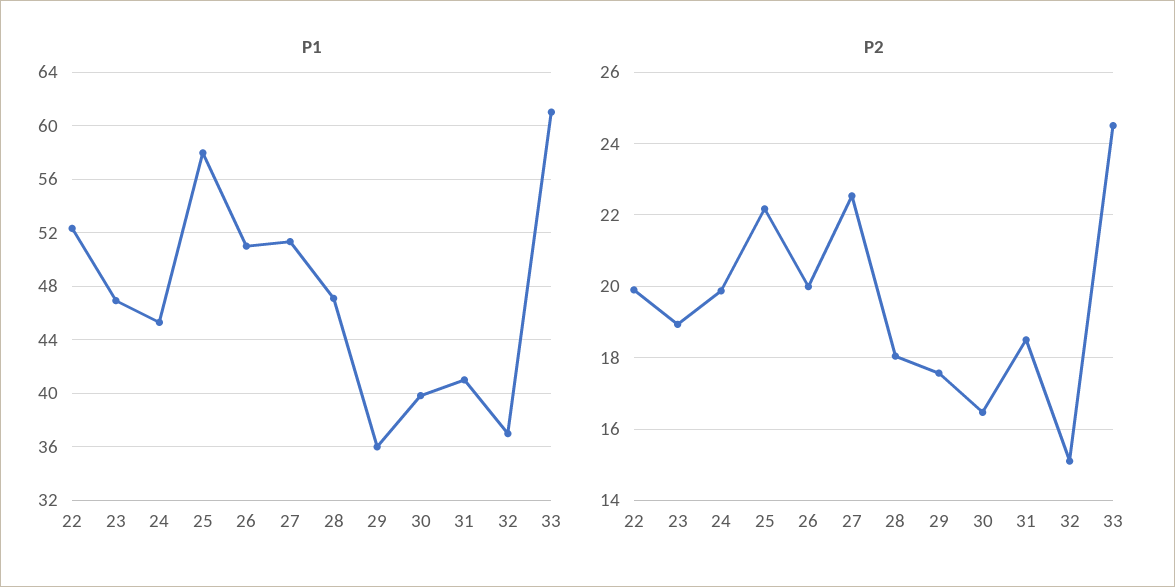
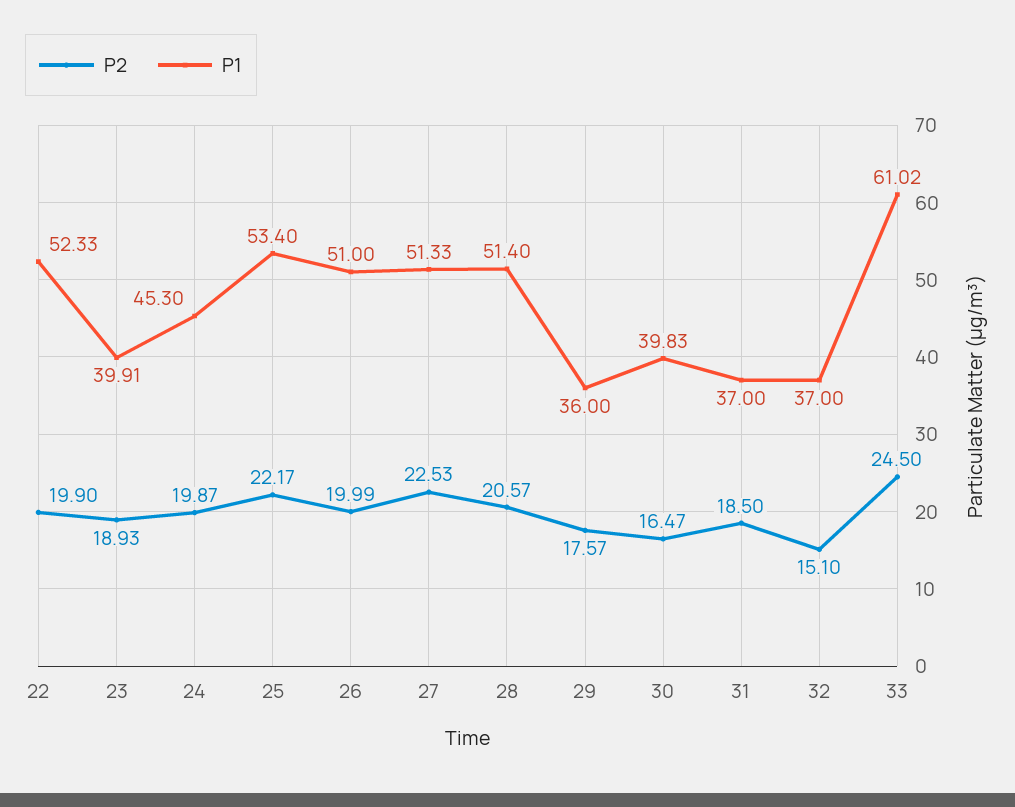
  {
    "P1": {
      "22": 52.33,
-     "23": 47,
+     "23": 39.91,
      "24": 45.3,
-     "25": 58,
+     "25": 53.4,
      "26": 51,
      "27": 51.33,
-     "28": 47,
+     "28": 51.4,
      "29": 36,
      "30": 39.83,
-     "31": 41,
+     "31": 37,
      "32": 37,
      "33": 61.02
    },
    "P2": {
      "22": 19.9,
      "23": 18.93,
      "24": 19.87,
      "25": 22.17,
      "26": 19.99,
      "27": 22.53,
-     "28": 18,
+     "28": 20.57,
      "29": 17.57,
      "30": 16.47,
      "31": 18.5,
      "32": 15.1,
      "33": 24.5
    }
  }

